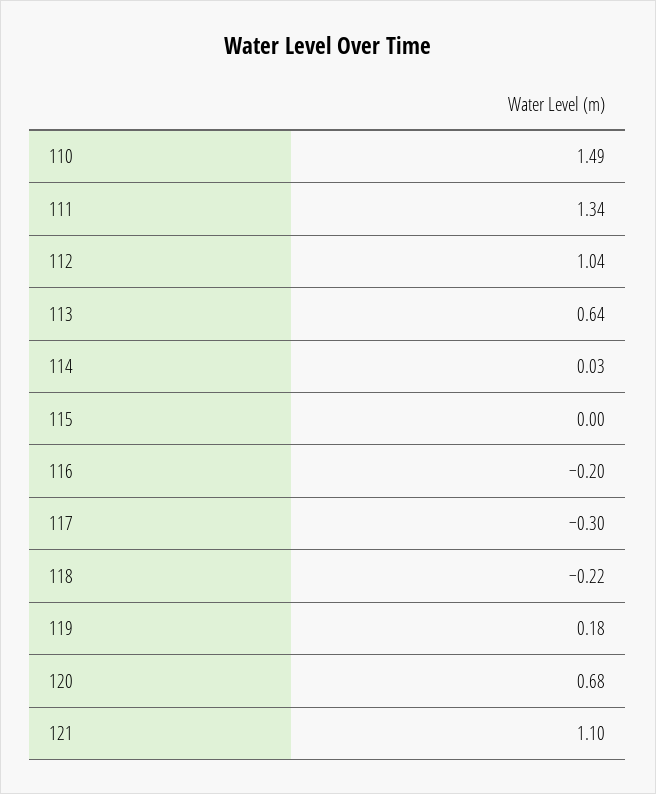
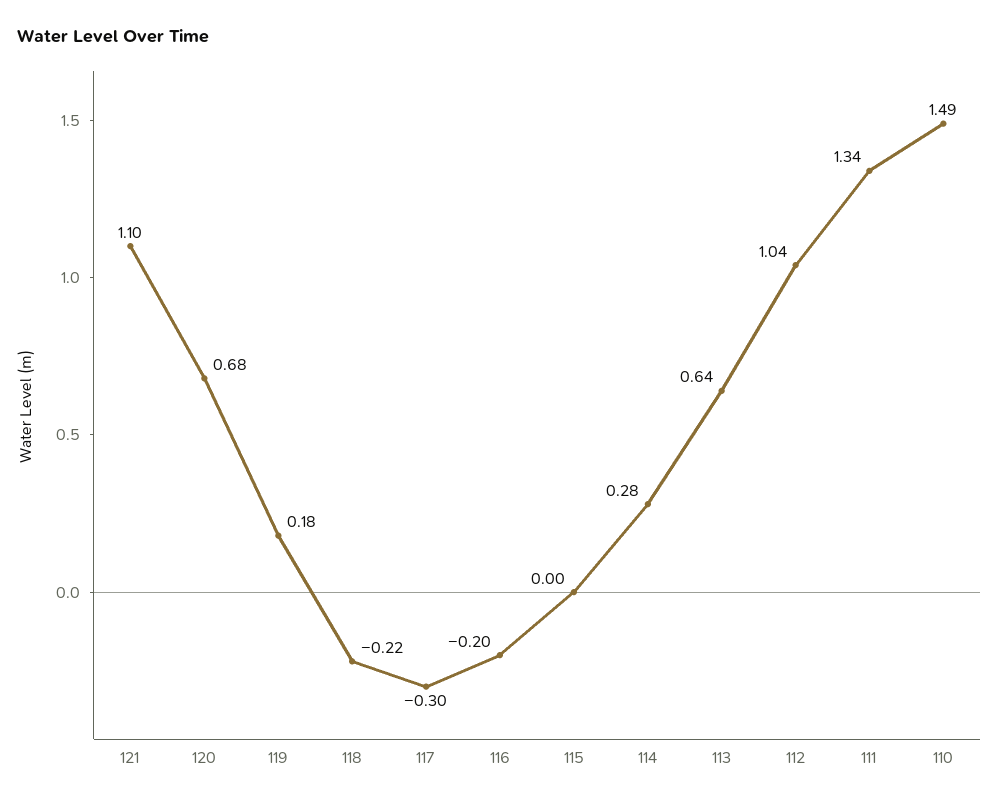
  {
    "110": 1.49,
    "111": 1.34,
    "112": 1.04,
    "113": 0.64,
-   "114": 0.03,
+   "114": 0.28,
    "115": 0,
    "116": -0.2,
    "117": -0.3,
    "118": -0.22,
    "119": 0.18,
    "120": 0.68,
    "121": 1.1
  }

